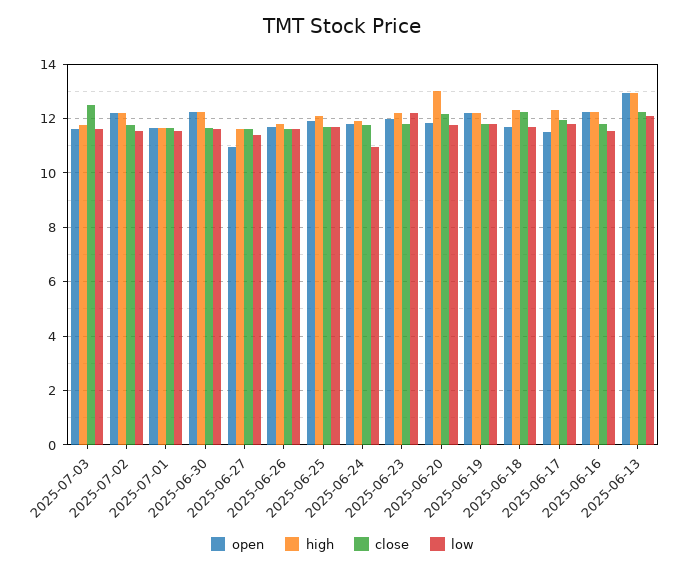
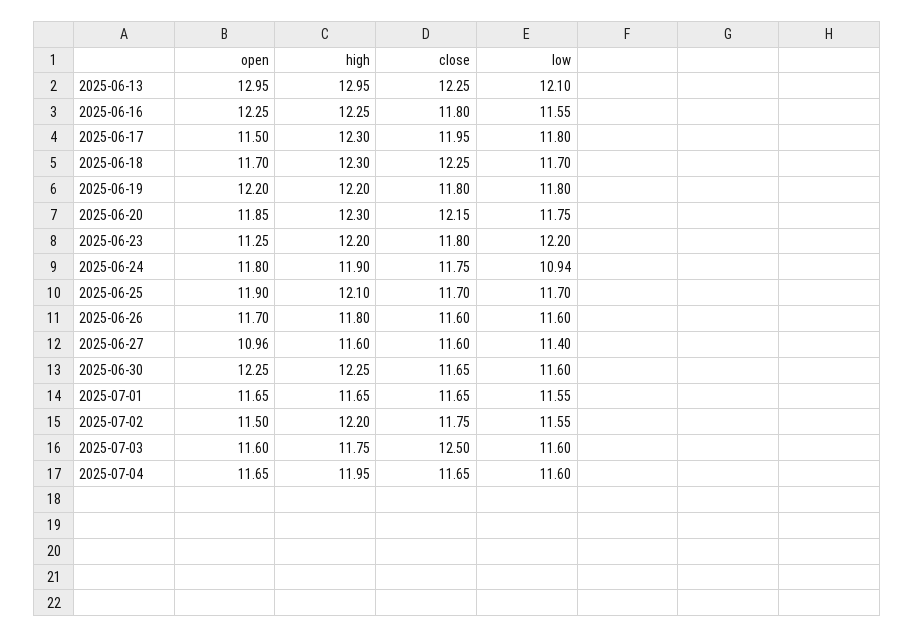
  {
    "open": {
      "2025-07-03": 11.6,
-     "2025-07-02": 12.25,
+     "2025-07-02": 11.5,
      "2025-07-01": 11.65,
      "2025-06-30": 12.25,
      "2025-06-27": 10.96,
      "2025-06-26": 11.7,
      "2025-06-25": 11.9,
      "2025-06-24": 11.8,
-     "2025-06-23": 12,
+     "2025-06-23": 11.25,
      "2025-06-20": 11.85,
      "2025-06-19": 12.2,
      "2025-06-18": 11.7,
      "2025-06-17": 11.5,
      "2025-06-16": 12.25,
-     "2025-06-13": 12.95
+     "2025-06-13": 12.95,
+     "2025-07-04": 11.65
    },
    "high": {
      "2025-07-03": 11.75,
      "2025-07-02": 12.2,
      "2025-07-01": 11.65,
      "2025-06-30": 12.25,
      "2025-06-27": 11.6,
      "2025-06-26": 11.8,
      "2025-06-25": 12.1,
      "2025-06-24": 11.9,
      "2025-06-23": 12.2,
-     "2025-06-20": 13,
+     "2025-06-20": 12.3,
      "2025-06-19": 12.2,
      "2025-06-18": 12.3,
      "2025-06-17": 12.3,
      "2025-06-16": 12.25,
-     "2025-06-13": 12.95
+     "2025-06-13": 12.95,
+     "2025-07-04": 11.95
    },
    "close": {
      "2025-07-03": 12.5,
      "2025-07-02": 11.75,
      "2025-07-01": 11.65,
      "2025-06-30": 11.65,
      "2025-06-27": 11.6,
      "2025-06-26": 11.6,
      "2025-06-25": 11.7,
      "2025-06-24": 11.75,
      "2025-06-23": 11.8,
      "2025-06-20": 12.15,
      "2025-06-19": 11.8,
      "2025-06-18": 12.25,
      "2025-06-17": 11.95,
      "2025-06-16": 11.8,
-     "2025-06-13": 12.25
+     "2025-06-13": 12.25,
+     "2025-07-04": 11.65
    },
    "low": {
      "2025-07-03": 11.6,
      "2025-07-02": 11.55,
      "2025-07-01": 11.55,
      "2025-06-30": 11.6,
      "2025-06-27": 11.4,
      "2025-06-26": 11.6,
      "2025-06-25": 11.7,
      "2025-06-24": 10.94,
      "2025-06-23": 12.2,
      "2025-06-20": 11.75,
      "2025-06-19": 11.8,
      "2025-06-18": 11.7,
      "2025-06-17": 11.8,
      "2025-06-16": 11.55,
-     "2025-06-13": 12.1
+     "2025-06-13": 12.1,
+     "2025-07-04": 11.6
    }
  }

